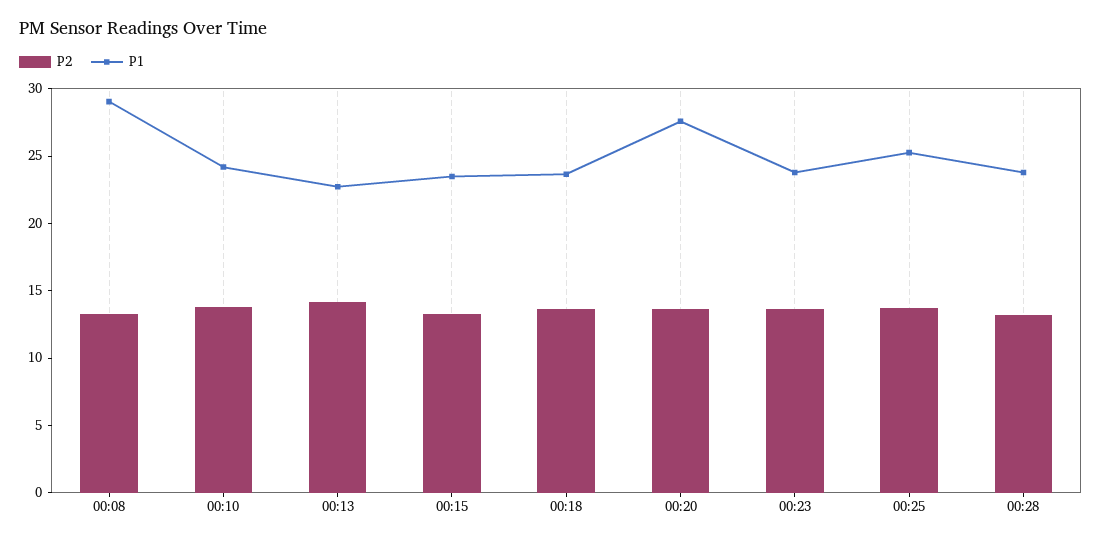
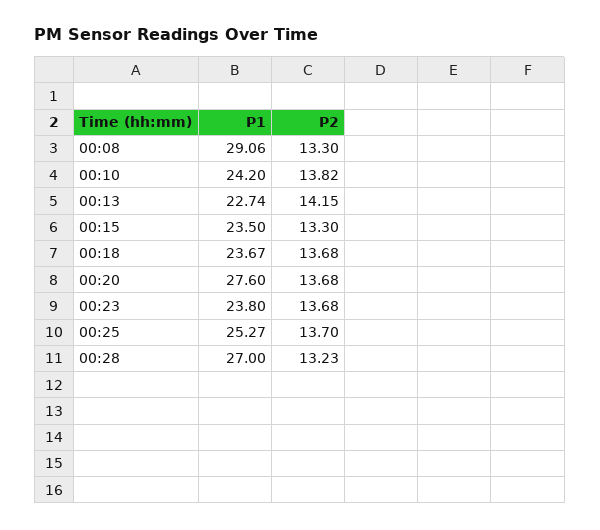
  {
    "P2": {
      "00:08": 13.3,
      "00:10": 13.82,
      "00:13": 14.15,
      "00:15": 13.3,
      "00:18": 13.68,
      "00:20": 13.68,
      "00:23": 13.68,
      "00:25": 13.7,
      "00:28": 13.23
    },
    "P1": {
      "00:08": 29.06,
      "00:10": 24.2,
      "00:13": 22.74,
      "00:15": 23.5,
      "00:18": 23.67,
      "00:20": 27.6,
      "00:23": 23.8,
      "00:25": 25.27,
-     "00:28": 24
+     "00:28": 27
    }
  }

